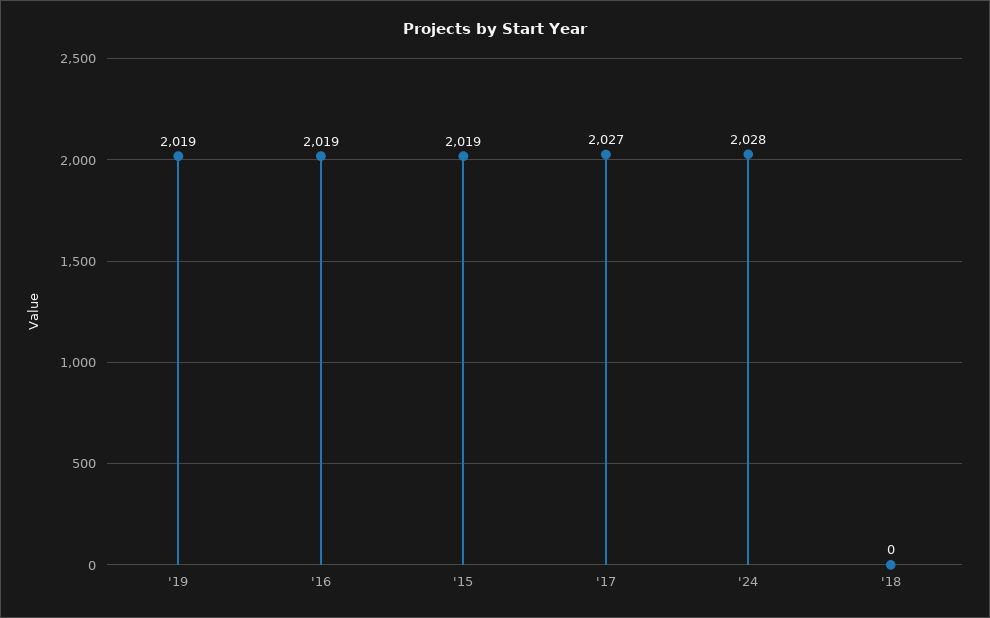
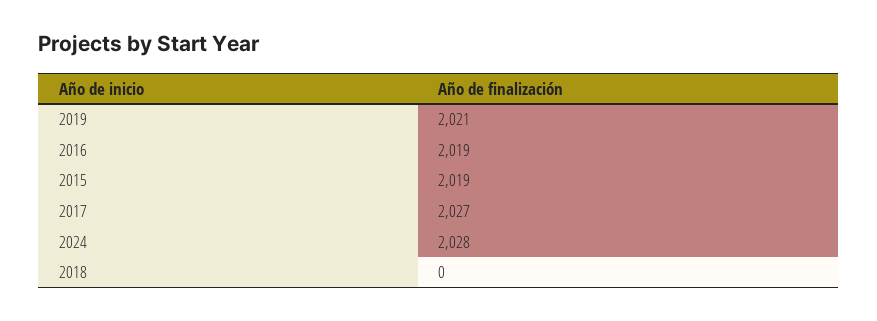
  {
-   "'19": 2019,
+   "'19": 2021,
    "'16": 2019,
    "'15": 2019,
    "'17": 2027,
    "'24": 2028,
    "'18": 0
  }

